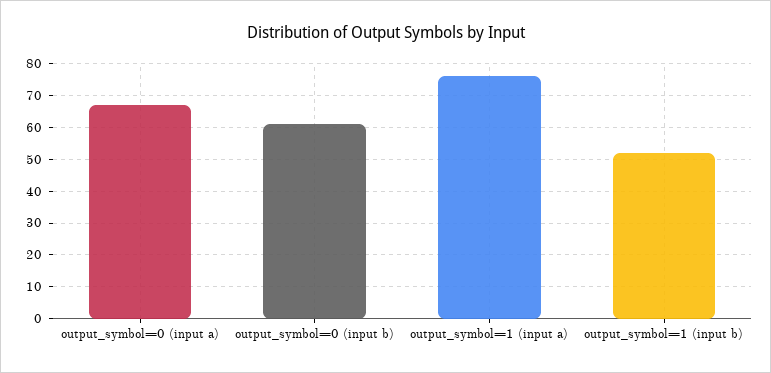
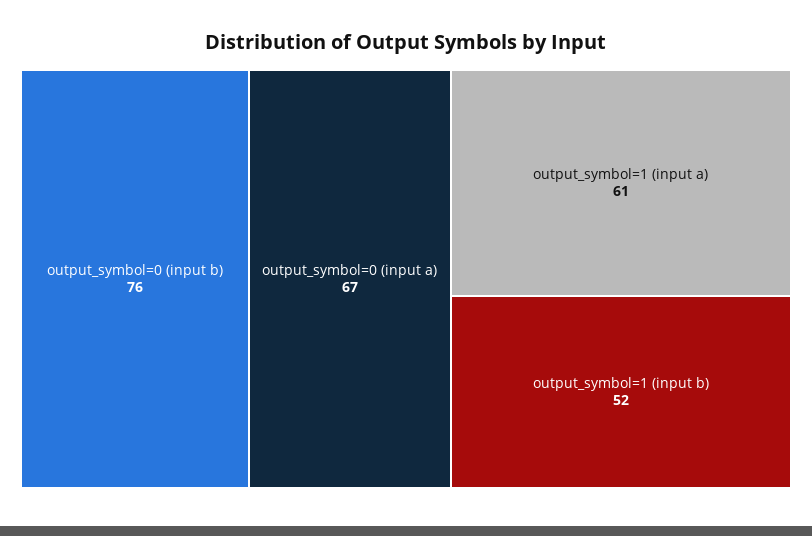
  {
    "output_symbol=0 (input a)": 67,
-   "output_symbol=0 (input b)": 60,
+   "output_symbol=0 (input b)": 76,
-   "output_symbol=1 (input a)": 75,
+   "output_symbol=1 (input a)": 61,
    "output_symbol=1 (input b)": 52
  }

